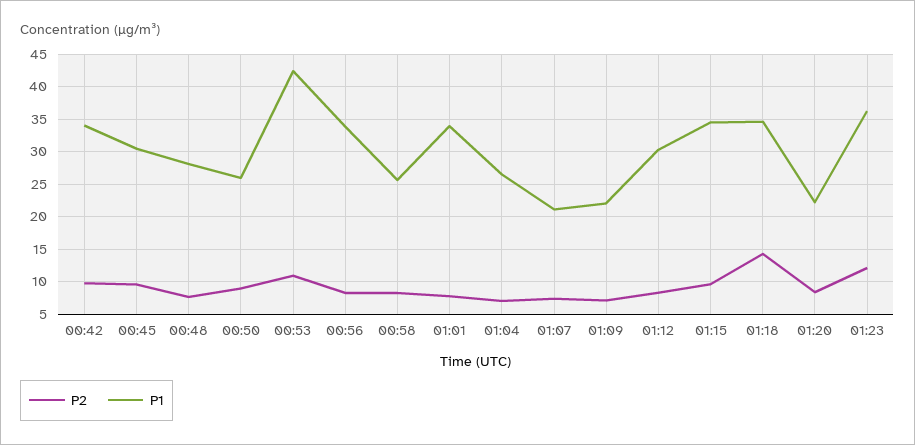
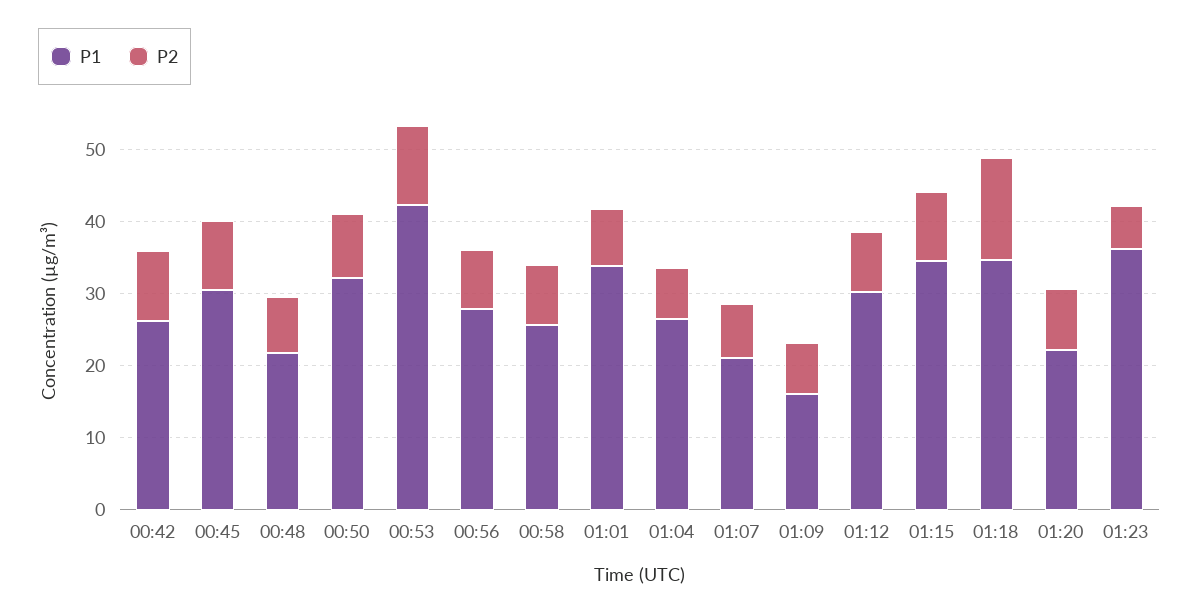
  {
    "P2": {
      "00:42": 10,
      "00:45": 10,
      "00:48": 8,
      "00:50": 9,
      "00:53": 11,
      "00:56": 8,
      "00:58": 8,
      "01:01": 8,
      "01:04": 7,
      "01:07": 7,
      "01:09": 7,
      "01:12": 8,
      "01:15": 10,
      "01:18": 14,
      "01:20": 8,
-     "01:23": 12
+     "01:23": 6
    },
    "P1": {
-     "00:42": 34,
+     "00:42": 26,
      "00:45": 30,
-     "00:48": 28,
+     "00:48": 22,
-     "00:50": 26,
+     "00:50": 32,
      "00:53": 42,
-     "00:56": 34,
+     "00:56": 28,
      "00:58": 26,
      "01:01": 34,
      "01:04": 27,
      "01:07": 21,
-     "01:09": 22,
+     "01:09": 16,
      "01:12": 30,
      "01:15": 35,
      "01:18": 35,
      "01:20": 22,
      "01:23": 36
    }
  }

